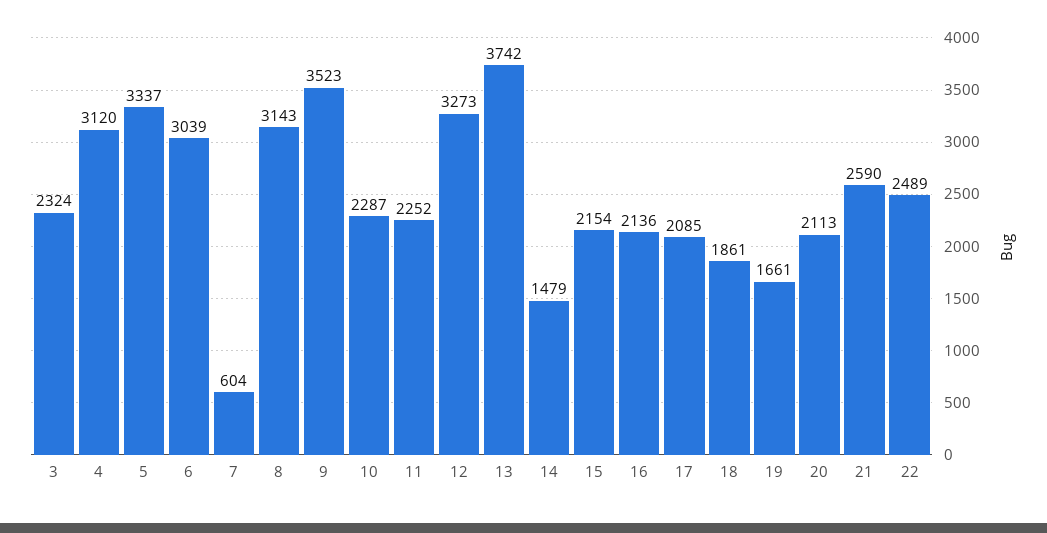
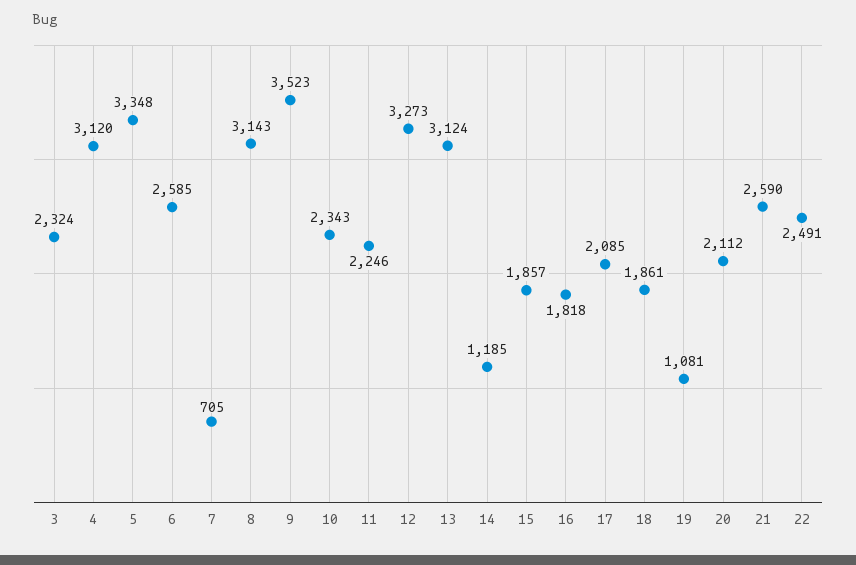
  {
    "3": 2324,
    "4": 3120,
-   "5": 3337,
+   "5": 3348,
-   "6": 3039,
+   "6": 2585,
-   "7": 604,
+   "7": 705,
    "8": 3143,
    "9": 3523,
-   "10": 2287,
+   "10": 2343,
-   "11": 2252,
+   "11": 2246,
    "12": 3273,
-   "13": 3742,
+   "13": 3124,
-   "14": 1479,
+   "14": 1185,
-   "15": 2154,
+   "15": 1857,
-   "16": 2136,
+   "16": 1818,
    "17": 2085,
    "18": 1861,
-   "19": 1661,
+   "19": 1081,
-   "20": 2113,
+   "20": 2112,
    "21": 2590,
-   "22": 2489
+   "22": 2491
  }

